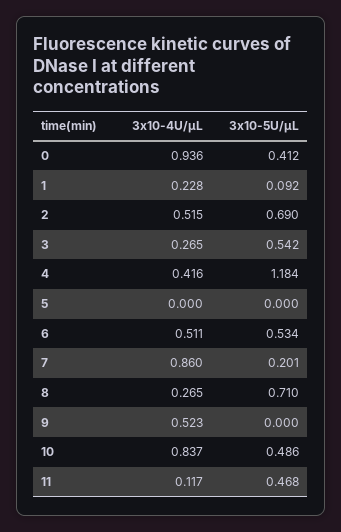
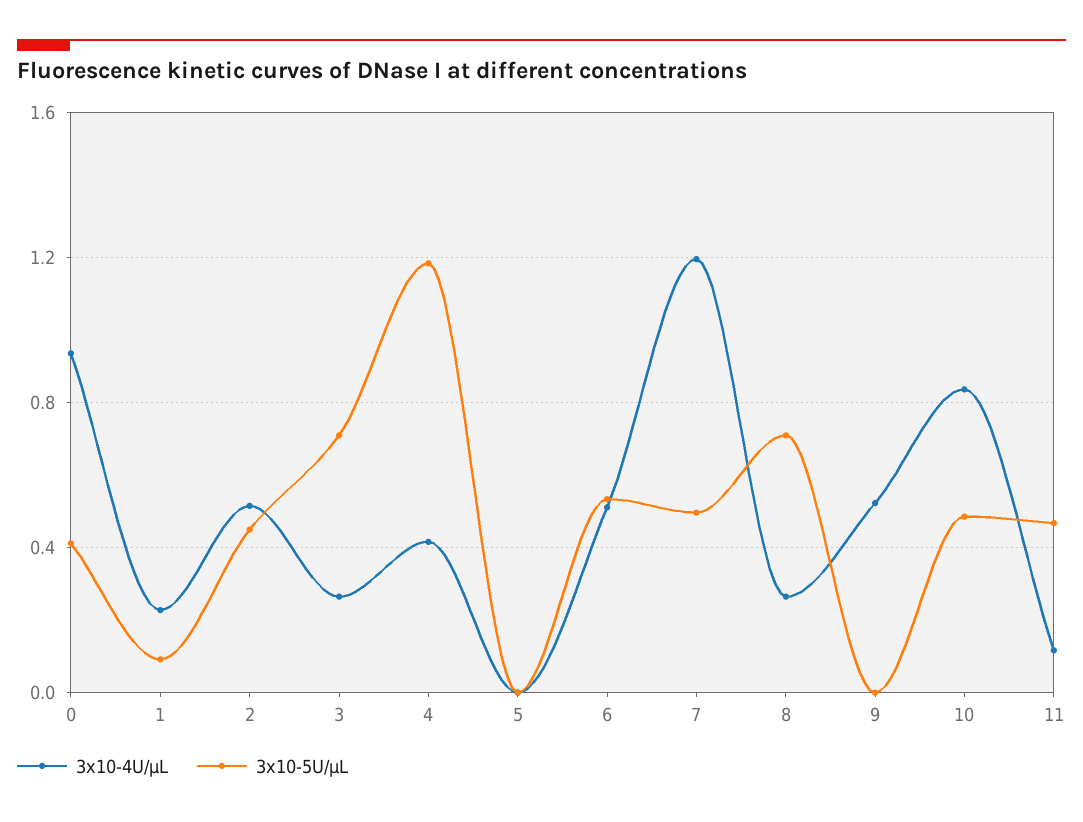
  {
    "3x10-4U/μL": {
      "0": 0.936,
      "1": 0.228,
      "2": 0.515,
      "3": 0.265,
      "4": 0.416,
      "5": 0,
      "6": 0.511,
-     "7": 0.86,
+     "7": 1.2,
      "8": 0.265,
      "9": 0.523,
      "10": 0.837,
      "11": 0.117
    },
    "3x10-5U/μL": {
      "0": 0.412,
      "1": 0.092,
-     "2": 0.69,
+     "2": 0.45,
-     "3": 0.542,
+     "3": 0.7,
      "4": 1.184,
      "5": 0,
      "6": 0.534,
-     "7": 0.201,
+     "7": 0.5,
      "8": 0.71,
      "9": 0,
      "10": 0.486,
      "11": 0.468
    }
  }

